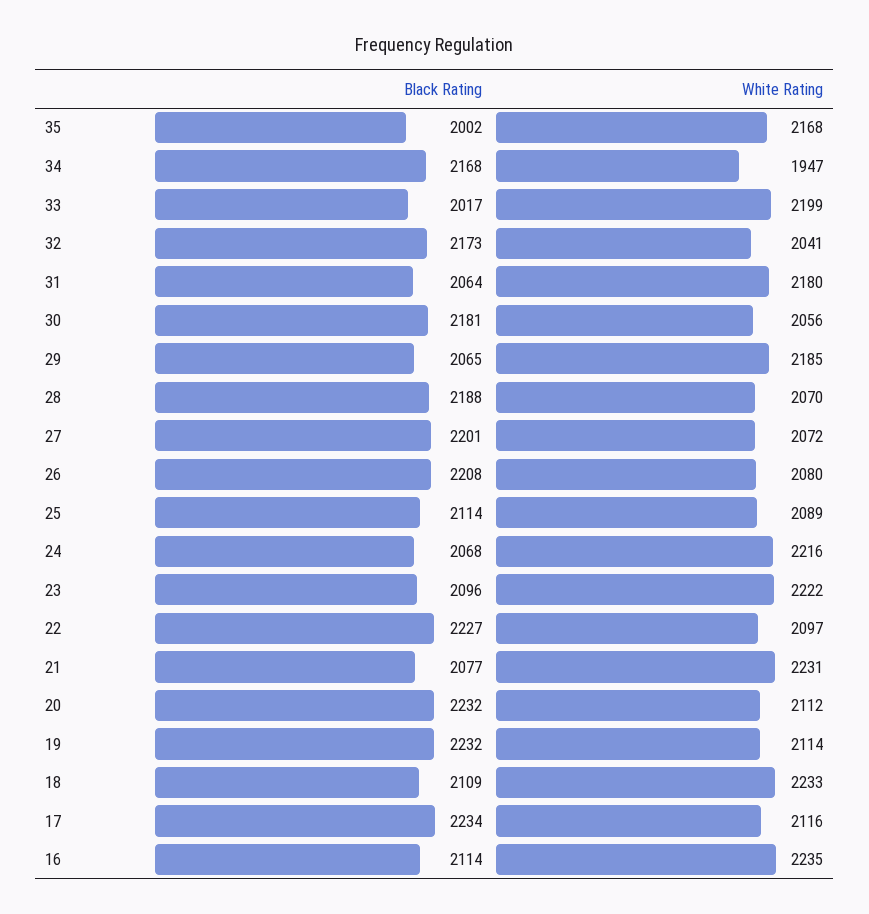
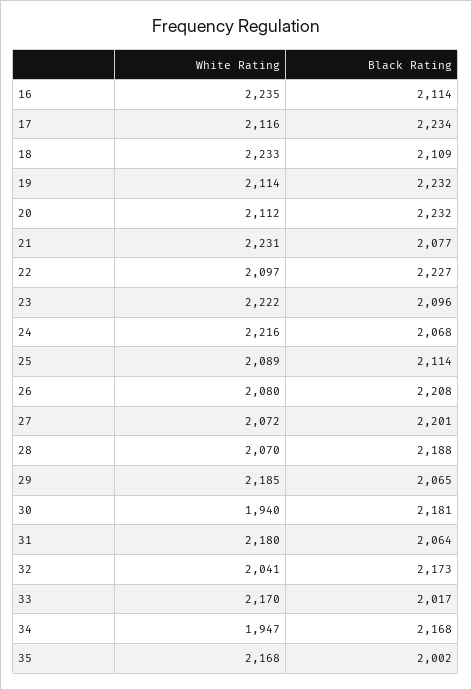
  {
    "Black Rating": {
      "35": 2002,
      "34": 2168,
      "33": 2017,
      "32": 2173,
      "31": 2064,
      "30": 2181,
      "29": 2065,
      "28": 2188,
      "27": 2201,
      "26": 2208,
      "25": 2114,
      "24": 2068,
      "23": 2096,
      "22": 2227,
      "21": 2077,
      "20": 2232,
      "19": 2232,
      "18": 2109,
      "17": 2234,
      "16": 2114
    },
    "White Rating": {
      "35": 2168,
      "34": 1947,
-     "33": 2199,
+     "33": 2170,
      "32": 2041,
      "31": 2180,
-     "30": 2056,
+     "30": 1940,
      "29": 2185,
      "28": 2070,
      "27": 2072,
      "26": 2080,
      "25": 2089,
      "24": 2216,
      "23": 2222,
      "22": 2097,
      "21": 2231,
      "20": 2112,
      "19": 2114,
      "18": 2233,
      "17": 2116,
      "16": 2235
    }
  }

